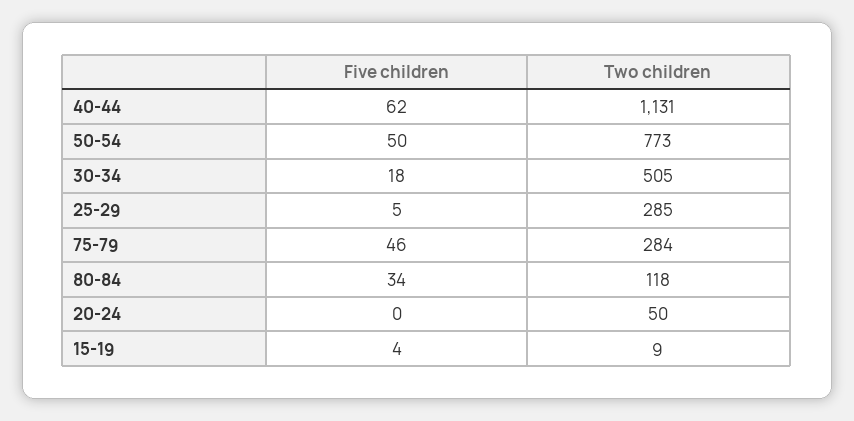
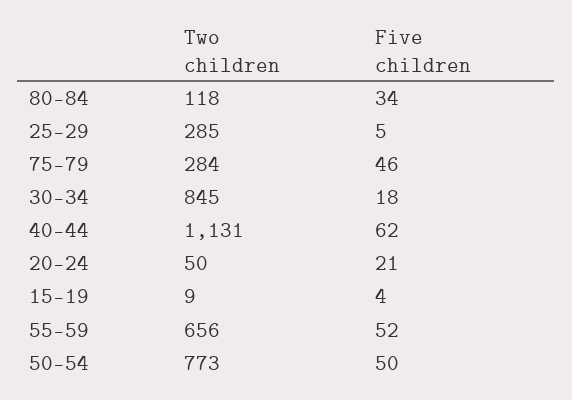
  {
    "Five children": {
      "40-44": 62,
      "50-54": 50,
      "30-34": 18,
      "25-29": 5,
      "75-79": 46,
      "80-84": 34,
-     "20-24": 0,
+     "20-24": 21,
-     "15-19": 4
+     "15-19": 4,
+     "55-59": 52
    },
    "Two children": {
      "40-44": 1131,
      "50-54": 773,
-     "30-34": 505,
+     "30-34": 845,
      "25-29": 285,
      "75-79": 284,
      "80-84": 118,
      "20-24": 50,
-     "15-19": 9
+     "15-19": 9,
+     "55-59": 656
    }
  }

